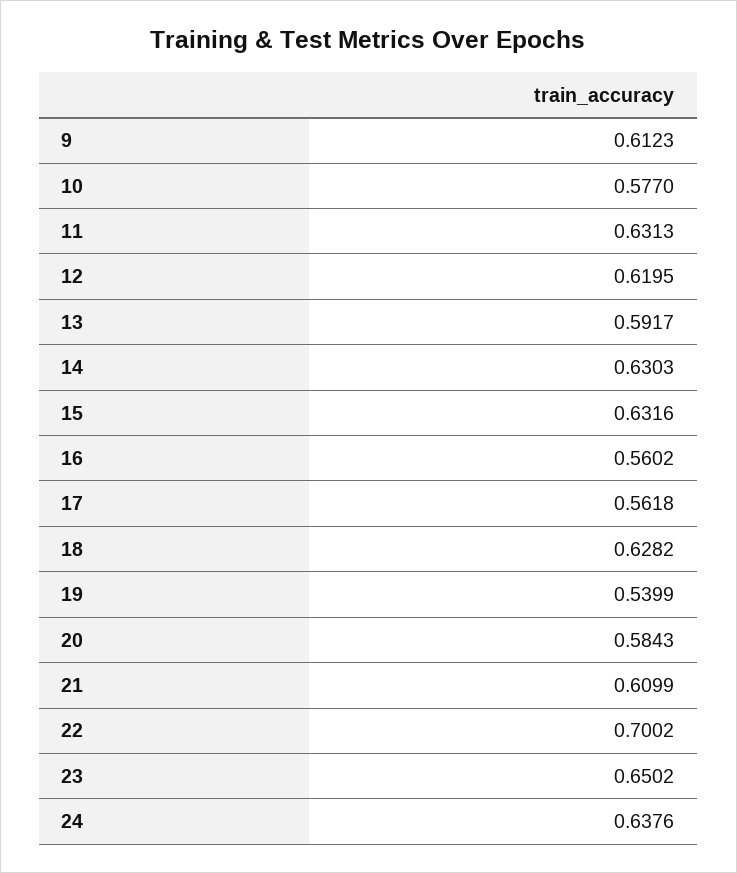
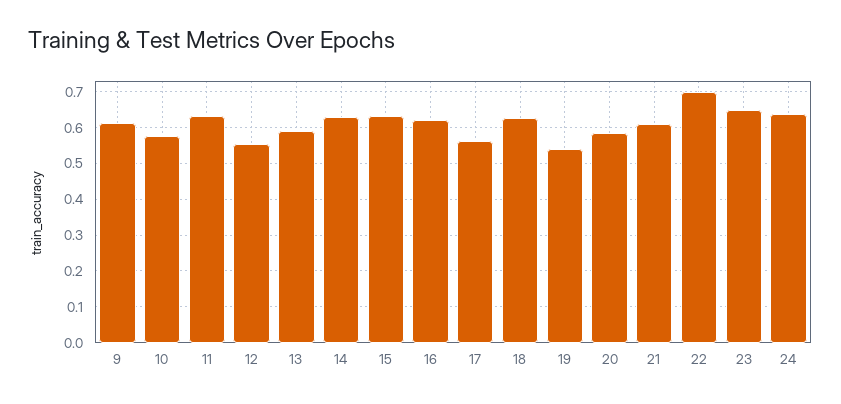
  {
    "9": 0.6123,
    "10": 0.577,
    "11": 0.6313,
-   "12": 0.6195,
+   "12": 0.56,
    "13": 0.5917,
    "14": 0.6303,
    "15": 0.6316,
-   "16": 0.5602,
+   "16": 0.62,
    "17": 0.5618,
    "18": 0.6282,
    "19": 0.5399,
    "20": 0.5843,
    "21": 0.6099,
    "22": 0.7002,
    "23": 0.6502,
    "24": 0.6376
  }

